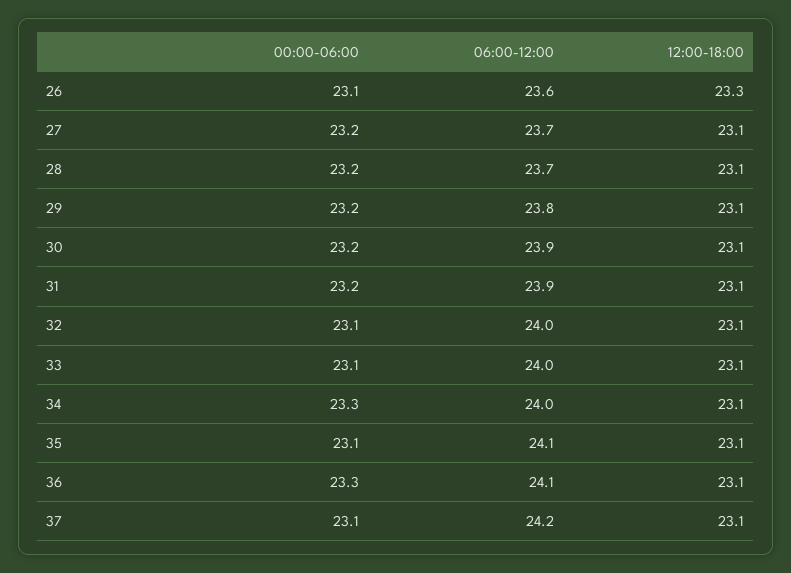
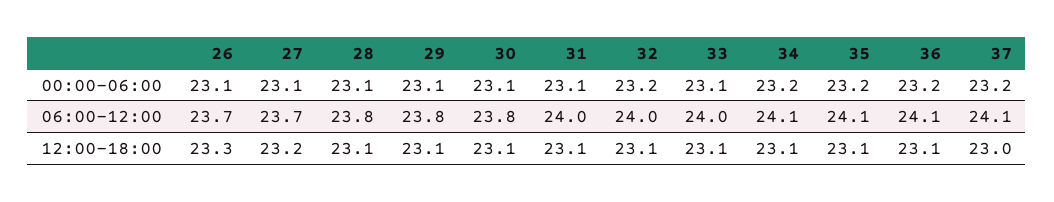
  {
    "00:00-06:00": {
      "26": 23.1,
-     "27": 23.2,
+     "27": 23.1,
-     "28": 23.2,
+     "28": 23.1,
-     "29": 23.2,
+     "29": 23.1,
-     "30": 23.2,
+     "30": 23.1,
-     "31": 23.2,
+     "31": 23.1,
-     "32": 23.1,
+     "32": 23.2,
      "33": 23.1,
-     "34": 23.3,
+     "34": 23.2,
-     "35": 23.1,
+     "35": 23.2,
-     "36": 23.3,
+     "36": 23.2,
-     "37": 23.1
+     "37": 23.2
    },
    "06:00-12:00": {
-     "26": 23.6,
+     "26": 23.7,
      "27": 23.7,
-     "28": 23.7,
+     "28": 23.8,
      "29": 23.8,
-     "30": 23.9,
+     "30": 23.8,
-     "31": 23.9,
+     "31": 24,
      "32": 24,
      "33": 24,
-     "34": 24,
+     "34": 24.1,
      "35": 24.1,
      "36": 24.1,
-     "37": 24.2
+     "37": 24.1
    },
    "12:00-18:00": {
      "26": 23.3,
-     "27": 23.1,
+     "27": 23.2,
      "28": 23.1,
      "29": 23.1,
      "30": 23.1,
      "31": 23.1,
      "32": 23.1,
      "33": 23.1,
      "34": 23.1,
      "35": 23.1,
      "36": 23.1,
-     "37": 23.1
+     "37": 23
    }
  }

